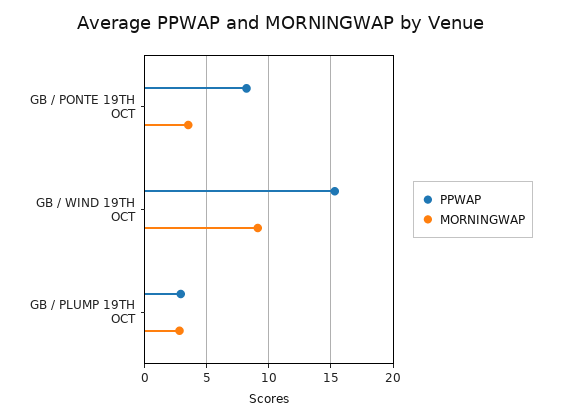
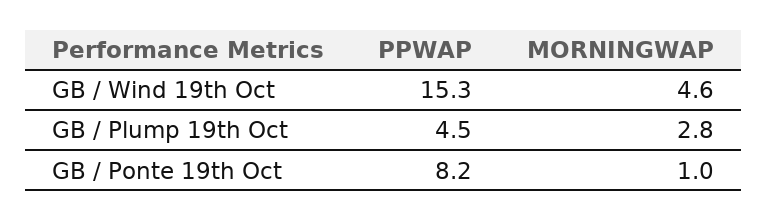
  {
    "PPWAP": {
      "GB / PONTE 19TH OCT": 8.2,
      "GB / WIND 19TH OCT": 15.3,
-     "GB / PLUMP 19TH OCT": 3
+     "GB / PLUMP 19TH OCT": 4.5
    },
    "MORNINGWAP": {
-     "GB / PONTE 19TH OCT": 3.5,
+     "GB / PONTE 19TH OCT": 1,
-     "GB / WIND 19TH OCT": 9,
+     "GB / WIND 19TH OCT": 4.6,
      "GB / PLUMP 19TH OCT": 2.8
    }
  }

